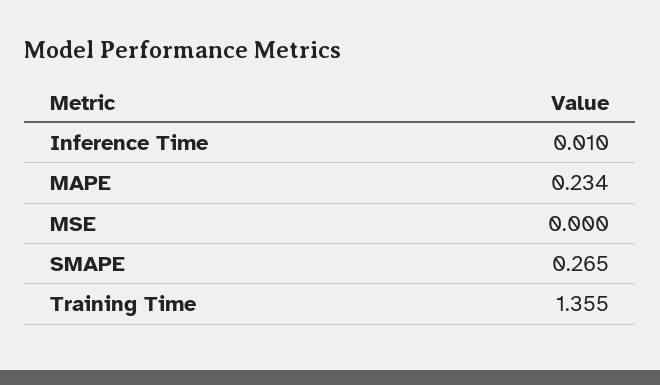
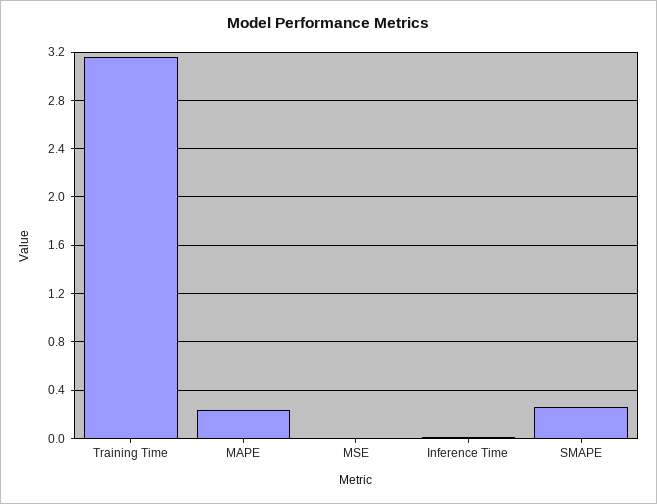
  {
    "Inference Time": 0.01,
    "MAPE": 0.234,
    "MSE": 0,
    "SMAPE": 0.265,
-   "Training Time": 1.355
+   "Training Time": 3.15
  }

